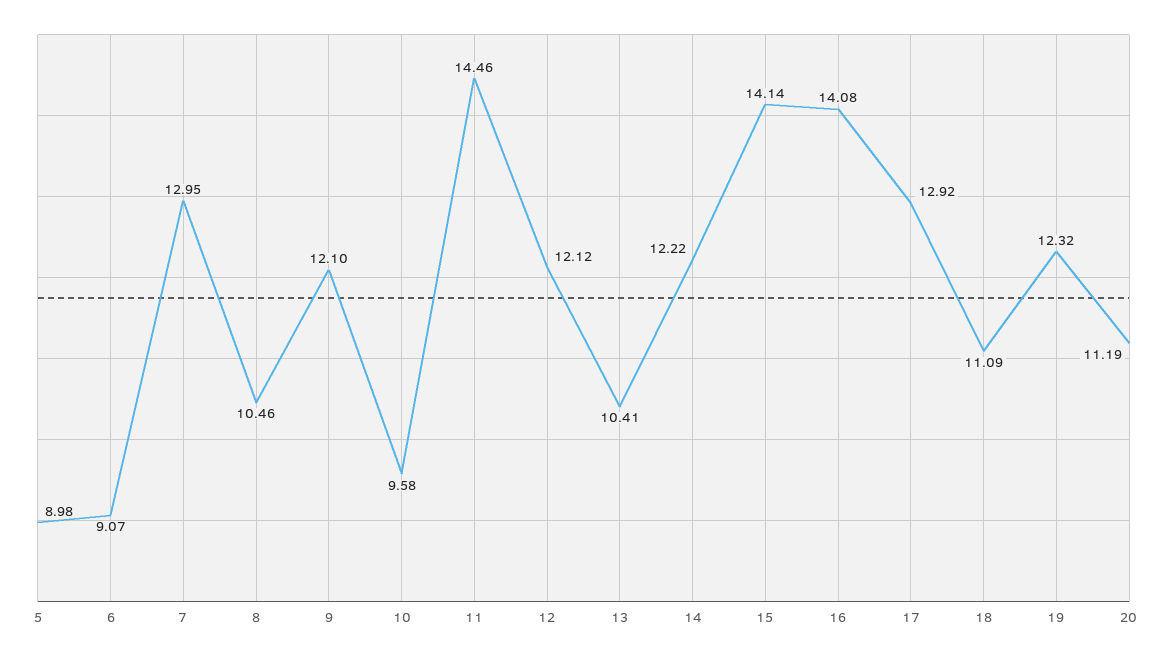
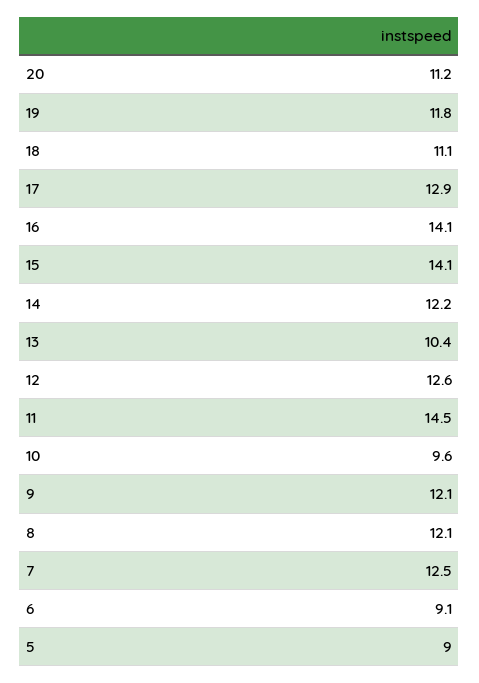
  {
    "5": 8.98,
    "6": 9.07,
-   "7": 12.95,
+   "7": 12.5,
-   "8": 10.46,
+   "8": 12.1,
    "9": 12.1,
    "10": 9.58,
    "11": 14.46,
-   "12": 12.12,
+   "12": 12.6,
    "13": 10.41,
    "14": 12.22,
    "15": 14.14,
    "16": 14.08,
    "17": 12.92,
    "18": 11.09,
-   "19": 12.32,
+   "19": 11.8,
    "20": 11.19
  }

